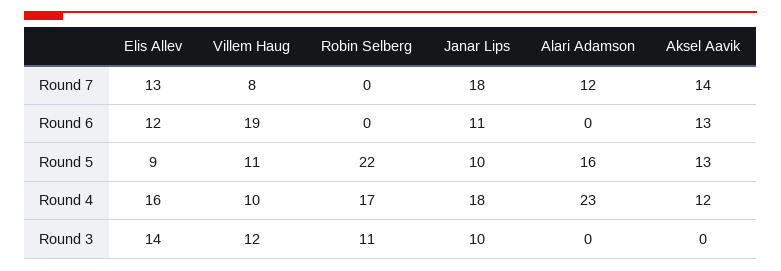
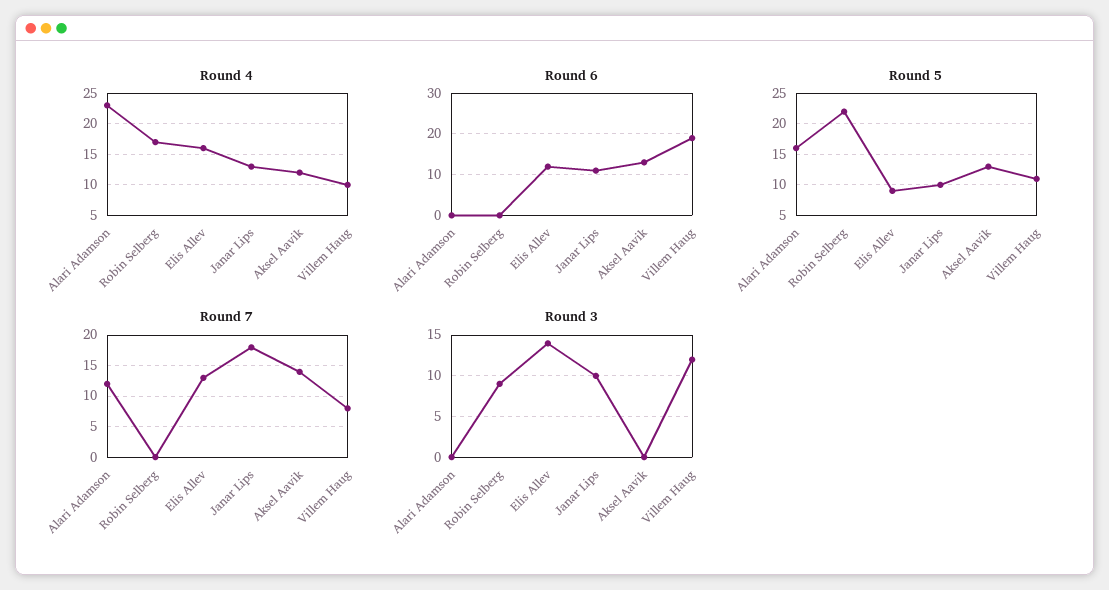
  {
    "Round 7": {
      "Elis Allev": 13,
      "Villem Haug": 8,
      "Robin Selberg": 0,
      "Janar Lips": 18,
      "Alari Adamson": 12,
      "Aksel Aavik": 14
    },
    "Round 6": {
      "Elis Allev": 12,
      "Villem Haug": 19,
      "Robin Selberg": 0,
      "Janar Lips": 11,
      "Alari Adamson": 0,
      "Aksel Aavik": 13
    },
    "Round 5": {
      "Elis Allev": 9,
      "Villem Haug": 11,
      "Robin Selberg": 22,
      "Janar Lips": 10,
      "Alari Adamson": 16,
      "Aksel Aavik": 13
    },
    "Round 4": {
      "Elis Allev": 16,
      "Villem Haug": 10,
      "Robin Selberg": 17,
-     "Janar Lips": 18,
+     "Janar Lips": 13,
      "Alari Adamson": 23,
      "Aksel Aavik": 12
    },
    "Round 3": {
      "Elis Allev": 14,
      "Villem Haug": 12,
-     "Robin Selberg": 11,
+     "Robin Selberg": 9,
      "Janar Lips": 10,
      "Alari Adamson": 0,
      "Aksel Aavik": 0
    }
  }

